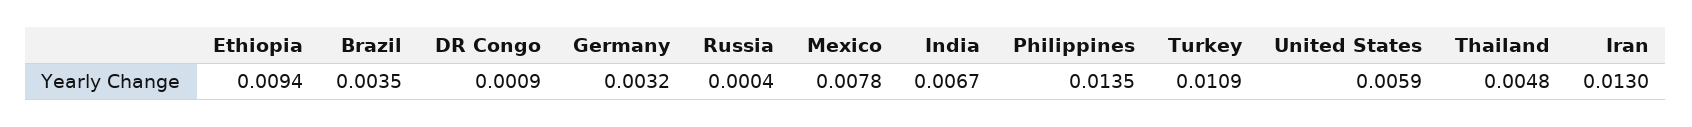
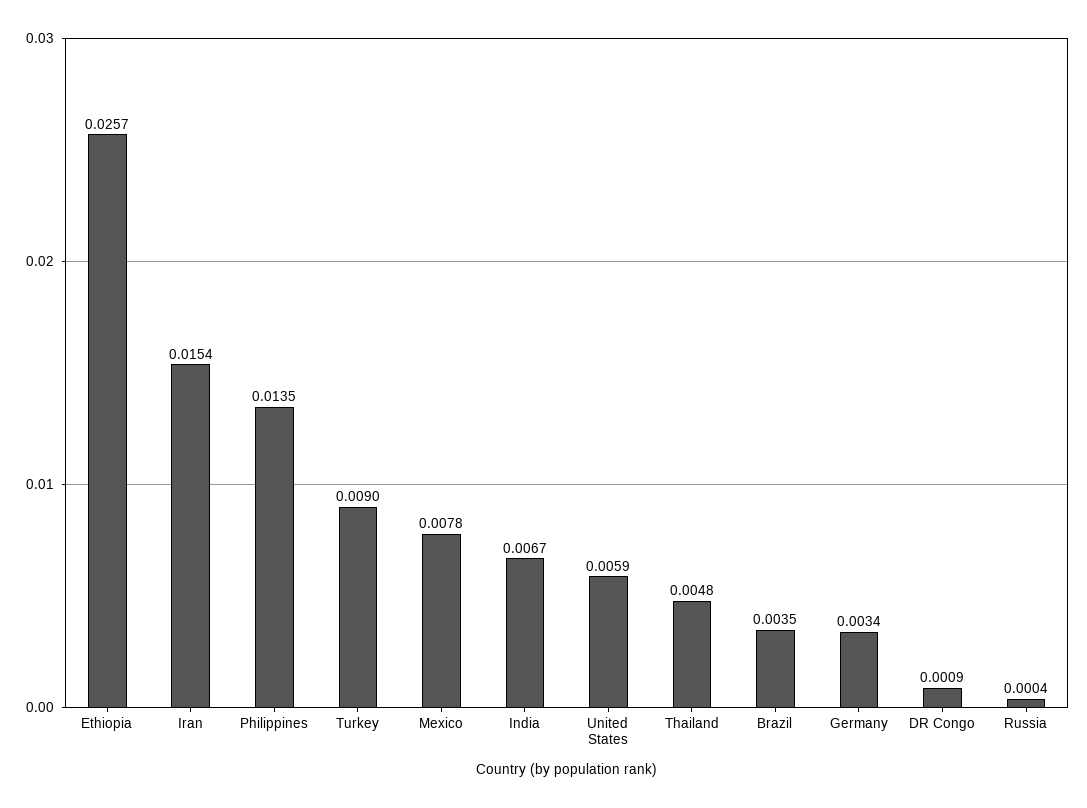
  {
-   "Ethiopia": 0.0094,
+   "Ethiopia": 0.0257,
    "Brazil": 0.0035,
    "DR Congo": 0.0009,
-   "Germany": 0.0032,
+   "Germany": 0.0034,
    "Russia": 0.0004,
    "Mexico": 0.0078,
    "India": 0.0067,
    "Philippines": 0.0135,
-   "Turkey": 0.0109,
+   "Turkey": 0.009,
    "United States": 0.0059,
    "Thailand": 0.0048,
-   "Iran": 0.013
+   "Iran": 0.0154
  }

